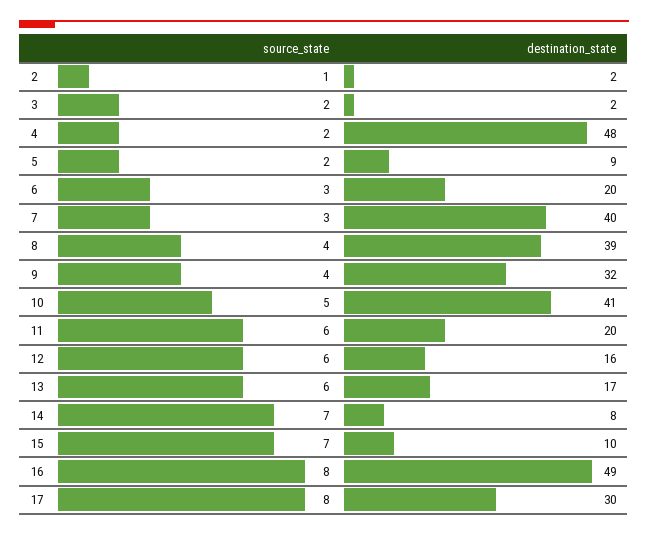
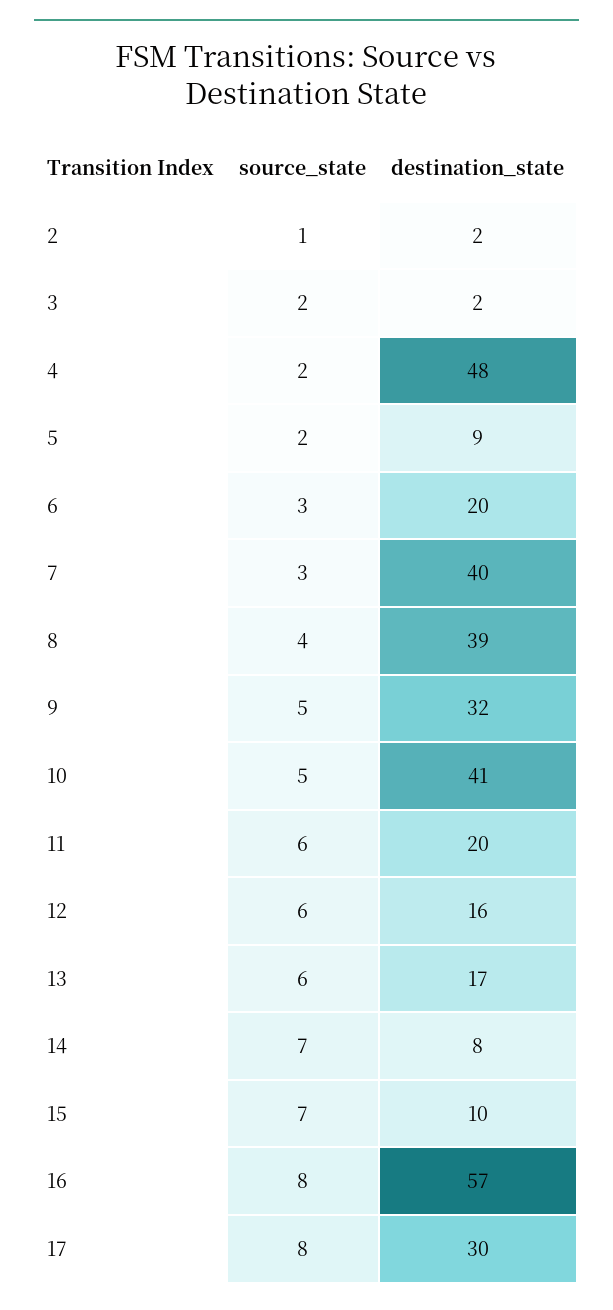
  {
    "source_state": {
      "2": 1,
      "3": 2,
      "4": 2,
      "5": 2,
      "6": 3,
      "7": 3,
      "8": 4,
-     "9": 4,
+     "9": 5,
      "10": 5,
      "11": 6,
      "12": 6,
      "13": 6,
      "14": 7,
      "15": 7,
      "16": 8,
      "17": 8
    },
    "destination_state": {
      "2": 2,
      "3": 2,
      "4": 48,
      "5": 9,
      "6": 20,
      "7": 40,
      "8": 39,
      "9": 32,
      "10": 41,
      "11": 20,
      "12": 16,
      "13": 17,
      "14": 8,
      "15": 10,
-     "16": 49,
+     "16": 57,
      "17": 30
    }
  }

